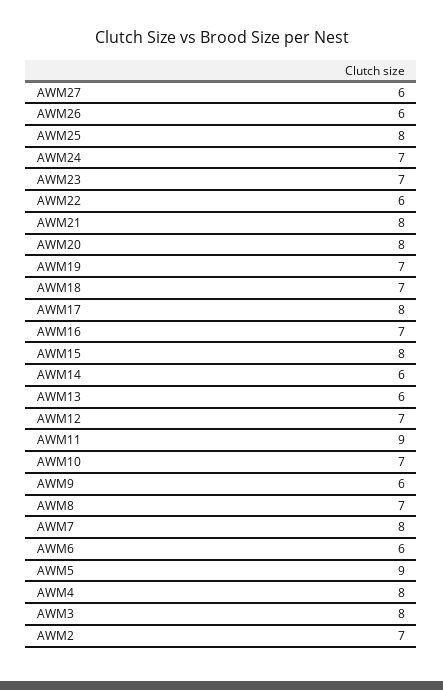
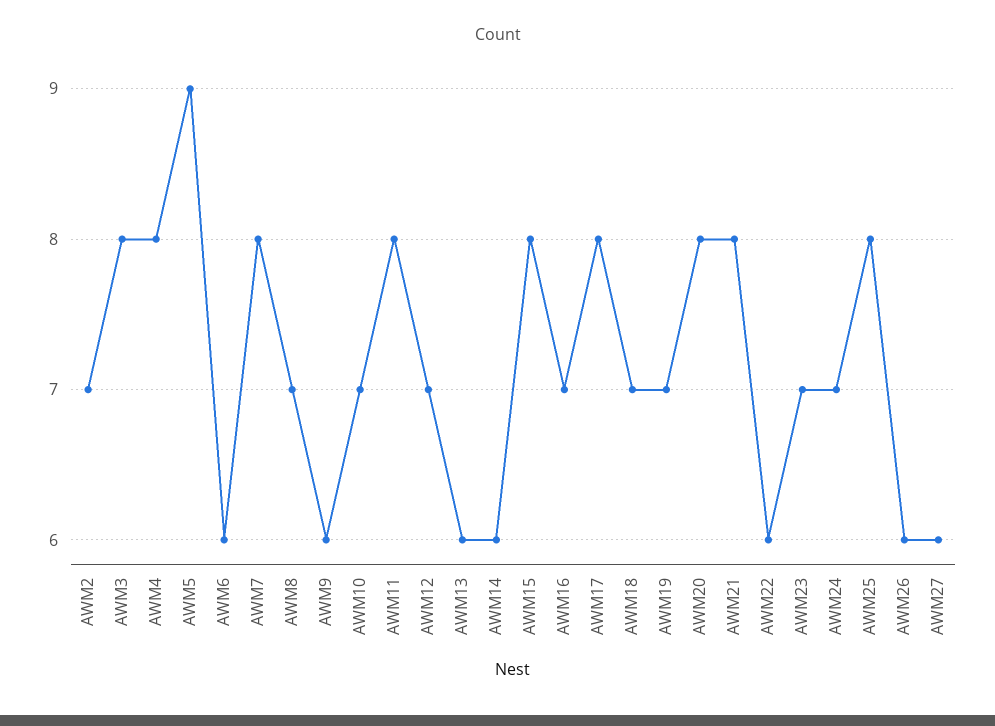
  {
    "AWM27": 6,
    "AWM26": 6,
    "AWM25": 8,
    "AWM24": 7,
    "AWM23": 7,
    "AWM22": 6,
    "AWM21": 8,
    "AWM20": 8,
    "AWM19": 7,
    "AWM18": 7,
    "AWM17": 8,
    "AWM16": 7,
    "AWM15": 8,
    "AWM14": 6,
    "AWM13": 6,
    "AWM12": 7,
-   "AWM11": 9,
+   "AWM11": 8,
    "AWM10": 7,
    "AWM9": 6,
    "AWM8": 7,
    "AWM7": 8,
    "AWM6": 6,
    "AWM5": 9,
    "AWM4": 8,
    "AWM3": 8,
    "AWM2": 7
  }

